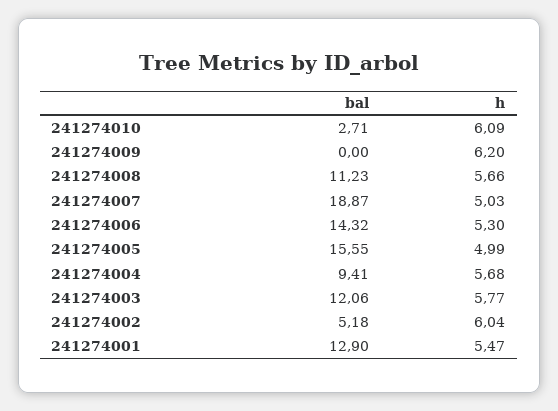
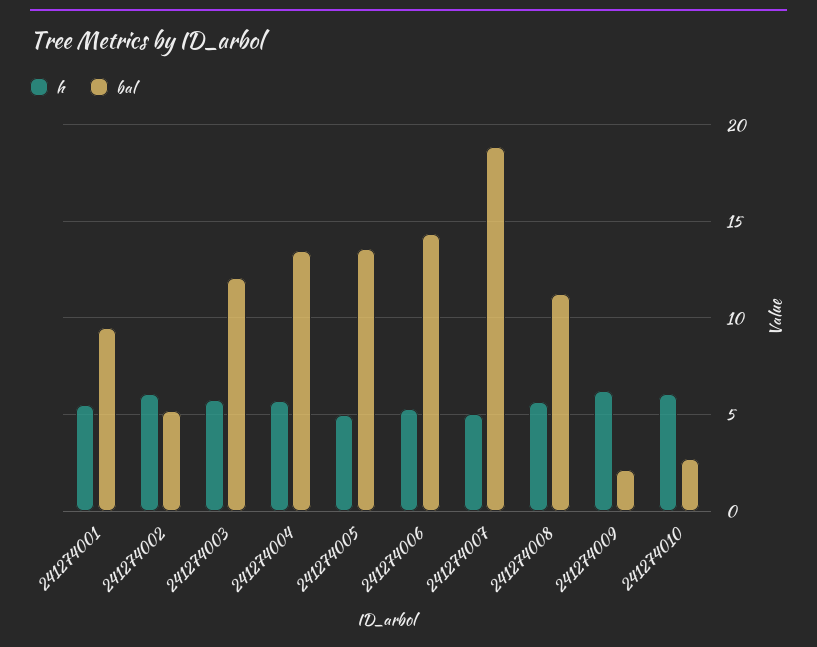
  {
    "bal": {
      "241274010": 2.71,
-     "241274009": 0,
+     "241274009": 2,
      "241274008": 11.23,
      "241274007": 18.87,
      "241274006": 14.32,
-     "241274005": 15.55,
+     "241274005": 13.5,
-     "241274004": 9.41,
+     "241274004": 13.5,
      "241274003": 12.06,
      "241274002": 5.18,
-     "241274001": 12.9
+     "241274001": 9.5
    },
    "h": {
      "241274010": 6.09,
      "241274009": 6.2,
      "241274008": 5.66,
      "241274007": 5.03,
      "241274006": 5.3,
      "241274005": 4.99,
      "241274004": 5.68,
      "241274003": 5.77,
      "241274002": 6.04,
      "241274001": 5.47
    }
  }

